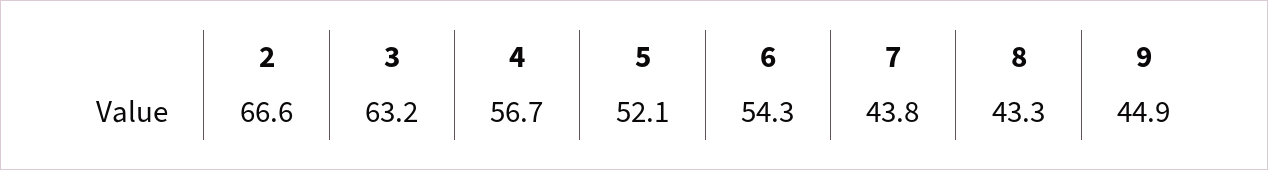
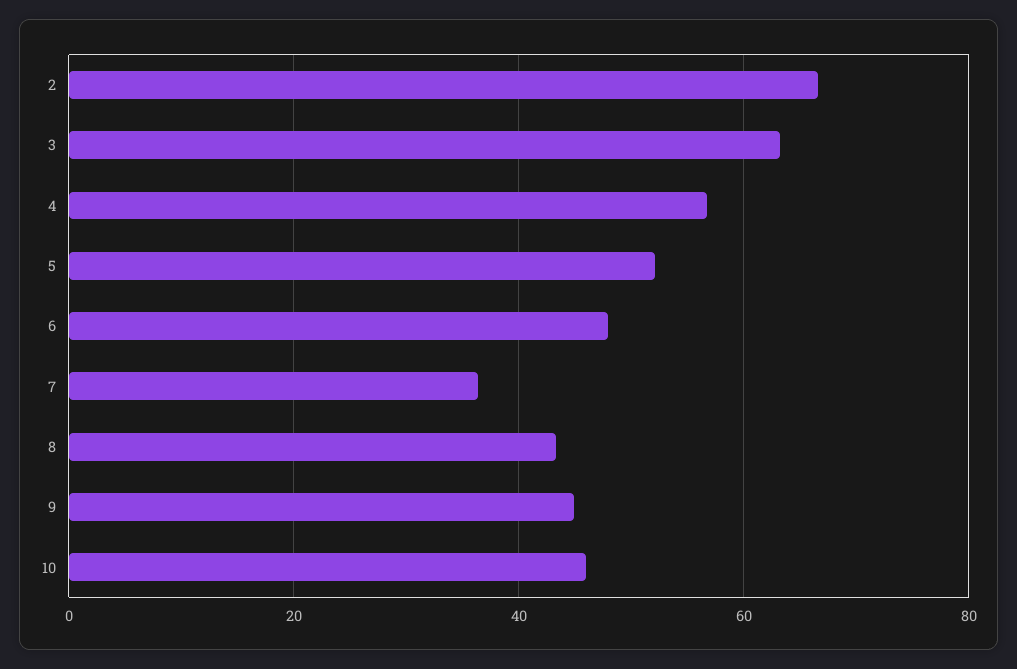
  {
    "2": 66.6,
    "3": 63.2,
    "4": 56.7,
    "5": 52.1,
-   "6": 54.3,
+   "6": 48,
-   "7": 43.8,
+   "7": 36,
    "8": 43.3,
-   "9": 44.9
+   "9": 44.9,
+   "10": 46
  }

